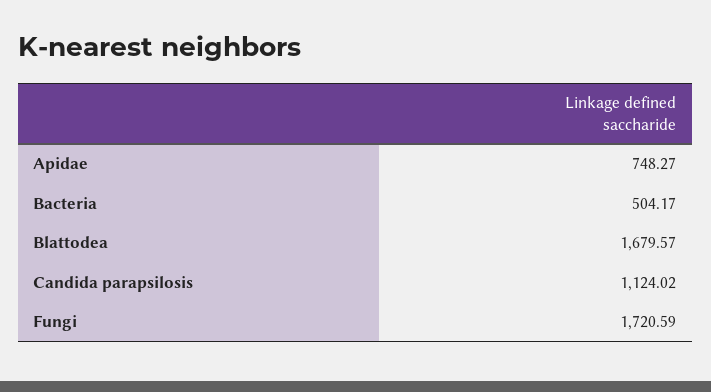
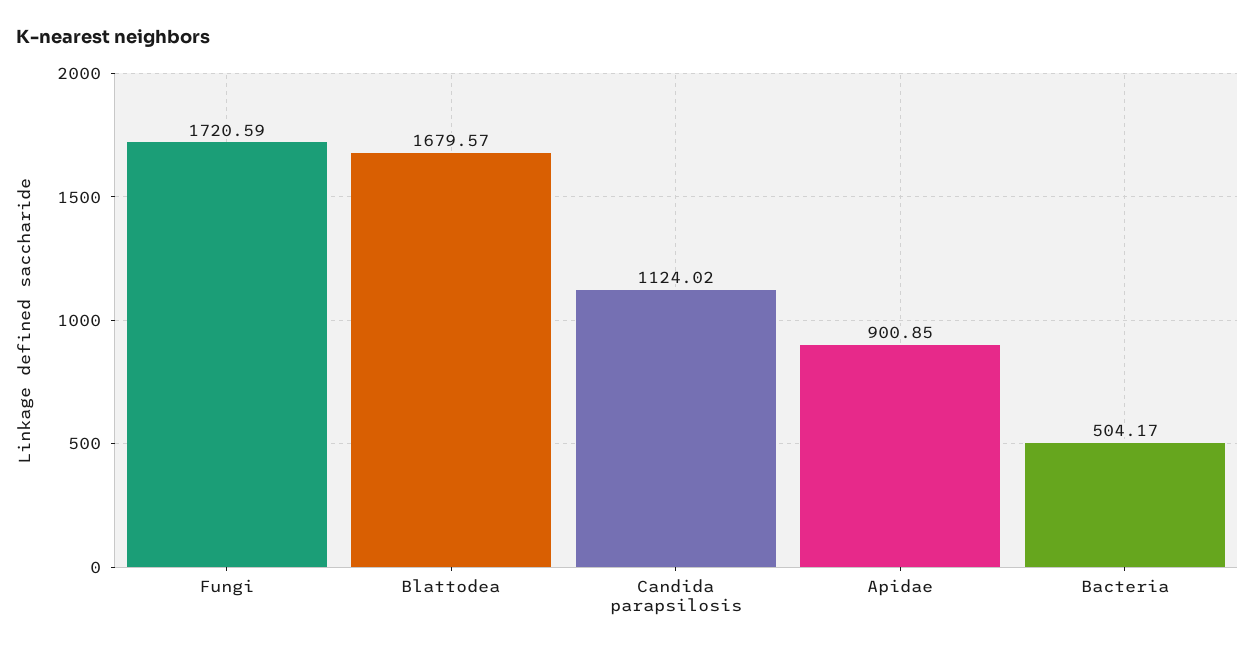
  {
-   "Apidae": 748.27,
+   "Apidae": 900.85,
    "Bacteria": 504.17,
    "Blattodea": 1679.57,
    "Candida parapsilosis": 1124.02,
    "Fungi": 1720.59
  }

